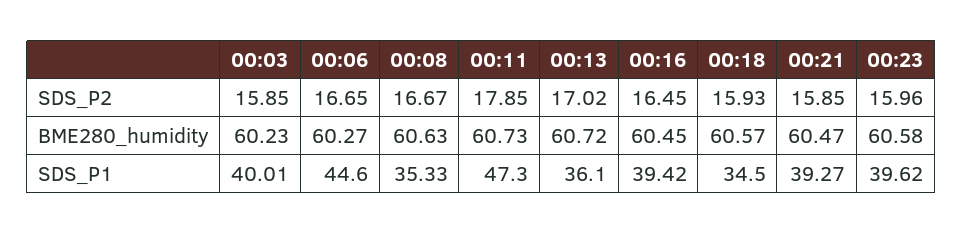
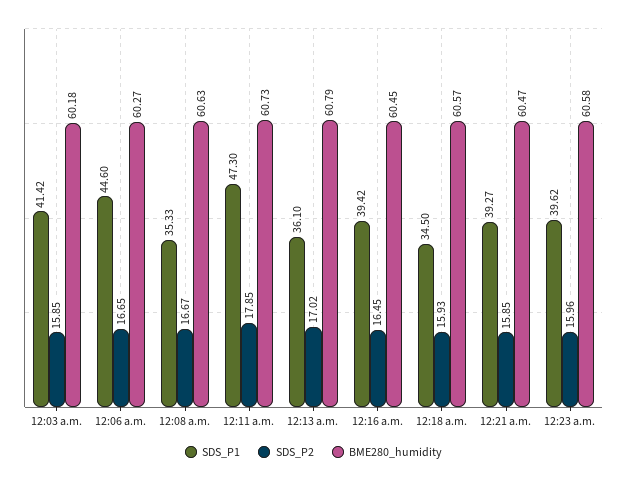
  {
    "SDS_P2": {
      "00:03": 15.85,
      "00:06": 16.65,
      "00:08": 16.67,
      "00:11": 17.85,
      "00:13": 17.02,
      "00:16": 16.45,
      "00:18": 15.93,
      "00:21": 15.85,
      "00:23": 15.96
    },
    "BME280_humidity": {
-     "00:03": 60.23,
+     "00:03": 60.18,
      "00:06": 60.27,
      "00:08": 60.63,
      "00:11": 60.73,
-     "00:13": 60.72,
+     "00:13": 60.79,
      "00:16": 60.45,
      "00:18": 60.57,
      "00:21": 60.47,
      "00:23": 60.58
    },
    "SDS_P1": {
-     "00:03": 40.01,
+     "00:03": 41.42,
      "00:06": 44.6,
      "00:08": 35.33,
      "00:11": 47.3,
      "00:13": 36.1,
      "00:16": 39.42,
      "00:18": 34.5,
      "00:21": 39.27,
      "00:23": 39.62
    }
  }

